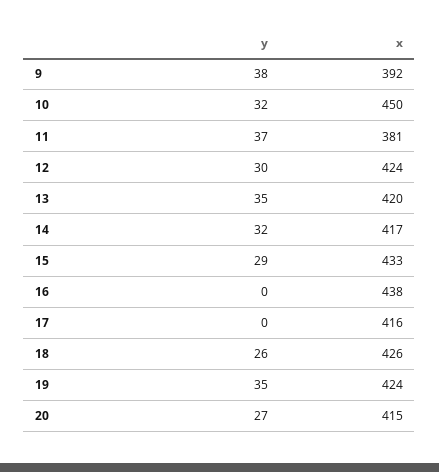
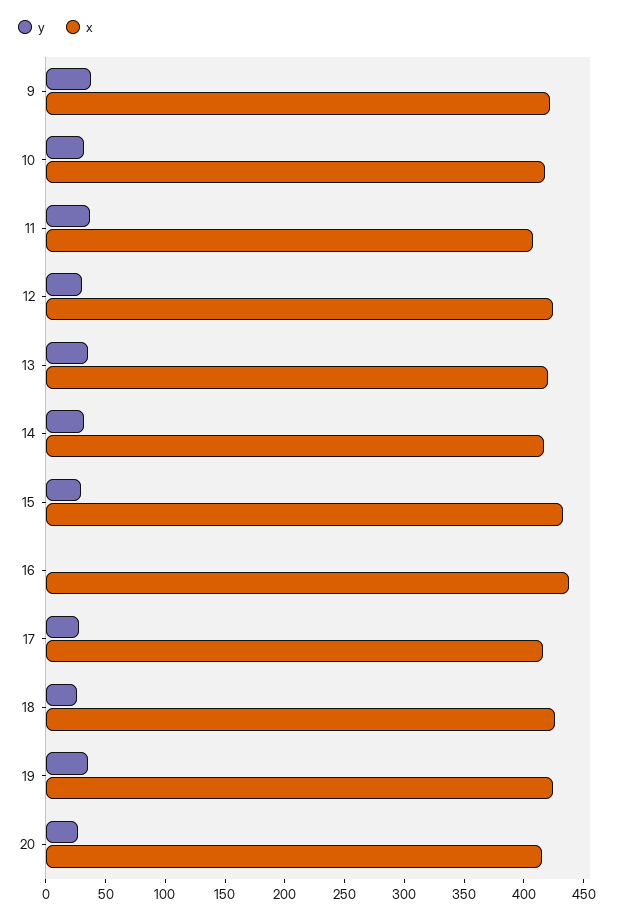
  {
    "y": {
      "9": 38,
      "10": 32,
      "11": 37,
      "12": 30,
      "13": 35,
      "14": 32,
      "15": 29,
      "16": 0,
-     "17": 0,
+     "17": 30,
      "18": 26,
      "19": 35,
      "20": 27
    },
    "x": {
-     "9": 392,
+     "9": 420,
-     "10": 450,
+     "10": 420,
-     "11": 381,
+     "11": 410,
      "12": 424,
      "13": 420,
      "14": 417,
      "15": 433,
      "16": 438,
      "17": 416,
      "18": 426,
      "19": 424,
      "20": 415
    }
  }

